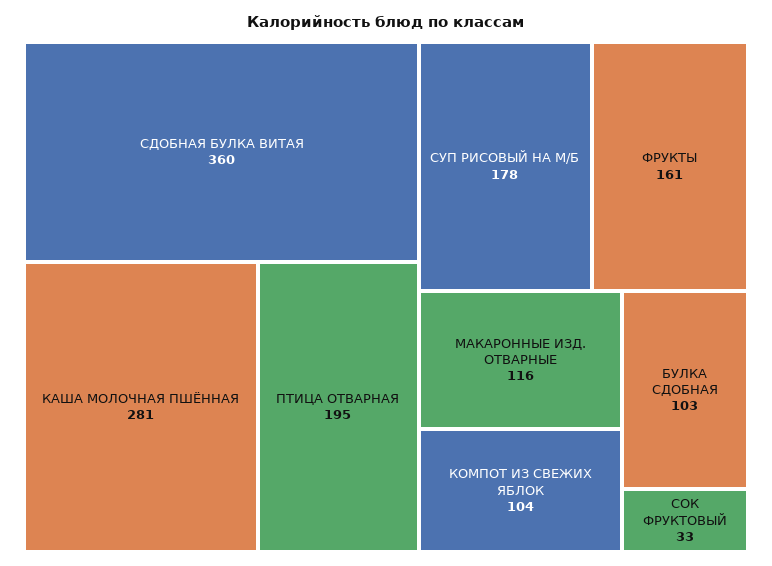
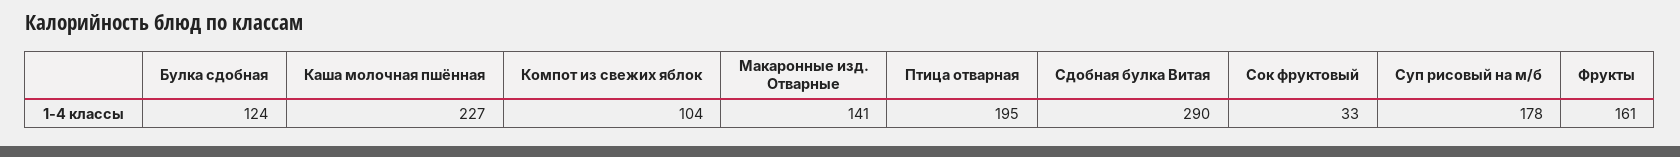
  {
-   "СДОБНАЯ БУЛКА ВИТАЯ": 360,
+   "СДОБНАЯ БУЛКА ВИТАЯ": 290,
-   "КАША МОЛОЧНАЯ ПШЁННАЯ": 281,
+   "КАША МОЛОЧНАЯ ПШЁННАЯ": 227,
    "ПТИЦА ОТВАРНАЯ": 195,
    "СУП РИСОВЫЙ НА М/Б": 178,
    "ФРУКТЫ": 161,
-   "МАКАРОННЫЕ ИЗД. ОТВАРНЫЕ": 116,
+   "МАКАРОННЫЕ ИЗД. ОТВАРНЫЕ": 141,
    "КОМПОТ ИЗ СВЕЖИХ ЯБЛОК": 104,
-   "БУЛКА СДОБНАЯ": 103,
+   "БУЛКА СДОБНАЯ": 124,
    "СОК ФРУКТОВЫЙ": 33
  }

